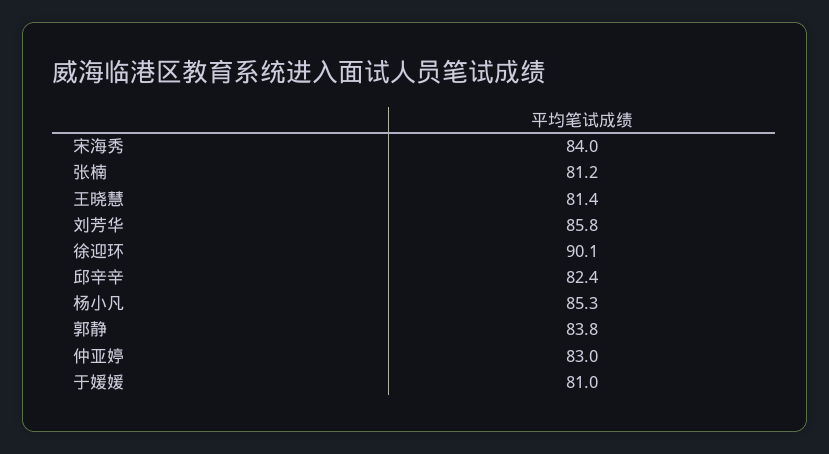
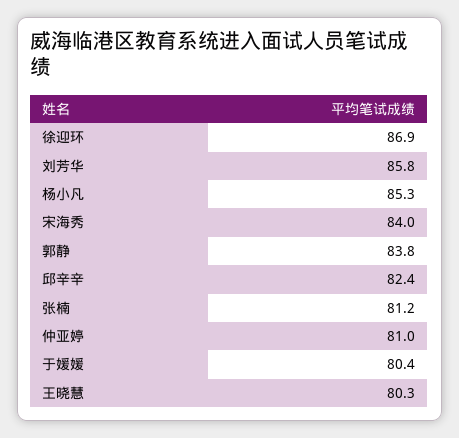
  {
    "宋海秀": 84,
    "张楠": 81.2,
-   "王晓慧": 81.4,
+   "王晓慧": 80.3,
    "刘芳华": 85.8,
-   "徐迎环": 90.1,
+   "徐迎环": 86.9,
    "邱辛辛": 82.4,
    "杨小凡": 85.3,
    "郭静": 83.8,
-   "仲亚婷": 83,
+   "仲亚婷": 81,
-   "于媛媛": 81
+   "于媛媛": 80.4
  }

